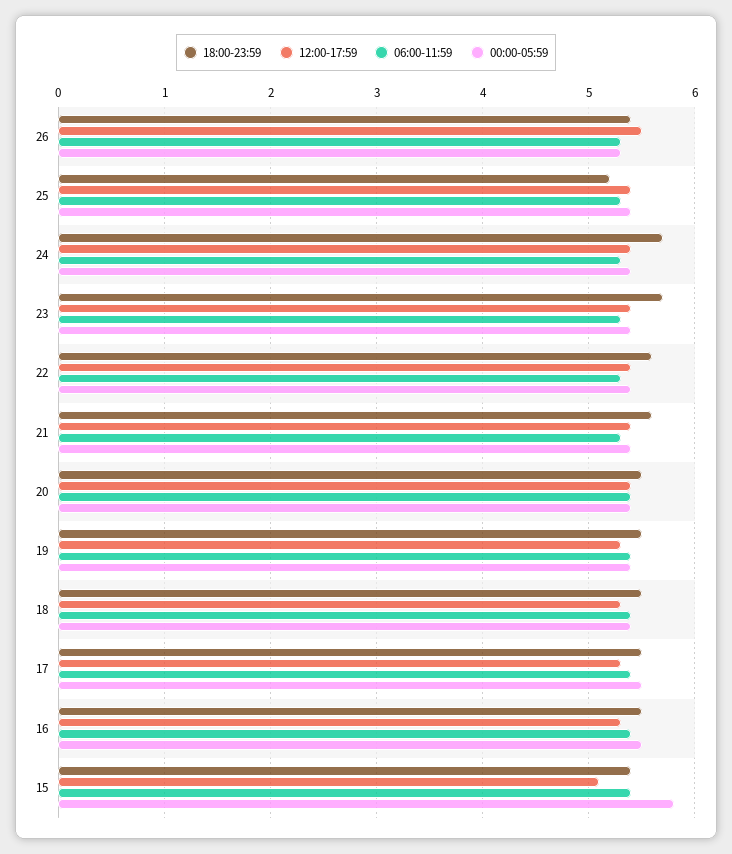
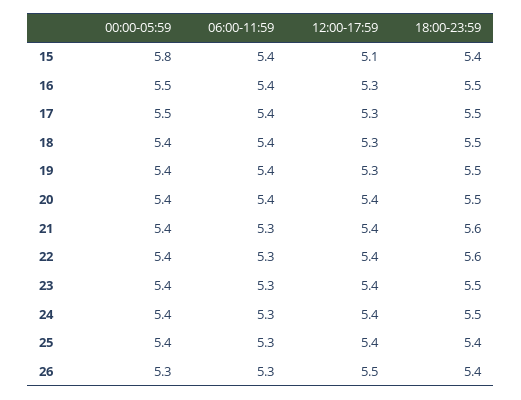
  {
    "18:00-23:59": {
      "26": 5.4,
-     "25": 5.2,
+     "25": 5.4,
-     "24": 5.7,
+     "24": 5.5,
-     "23": 5.7,
+     "23": 5.5,
      "22": 5.6,
      "21": 5.6,
      "20": 5.5,
      "19": 5.5,
      "18": 5.5,
      "17": 5.5,
      "16": 5.5,
      "15": 5.4
    },
    "12:00-17:59": {
      "26": 5.5,
      "25": 5.4,
      "24": 5.4,
      "23": 5.4,
      "22": 5.4,
      "21": 5.4,
      "20": 5.4,
      "19": 5.3,
      "18": 5.3,
      "17": 5.3,
      "16": 5.3,
      "15": 5.1
    },
    "06:00-11:59": {
      "26": 5.3,
      "25": 5.3,
      "24": 5.3,
      "23": 5.3,
      "22": 5.3,
      "21": 5.3,
      "20": 5.4,
      "19": 5.4,
      "18": 5.4,
      "17": 5.4,
      "16": 5.4,
      "15": 5.4
    },
    "00:00-05:59": {
      "26": 5.3,
      "25": 5.4,
      "24": 5.4,
      "23": 5.4,
      "22": 5.4,
      "21": 5.4,
      "20": 5.4,
      "19": 5.4,
      "18": 5.4,
      "17": 5.5,
      "16": 5.5,
      "15": 5.8
    }
  }

